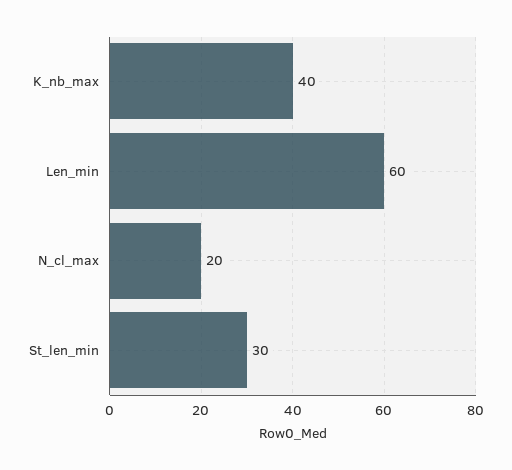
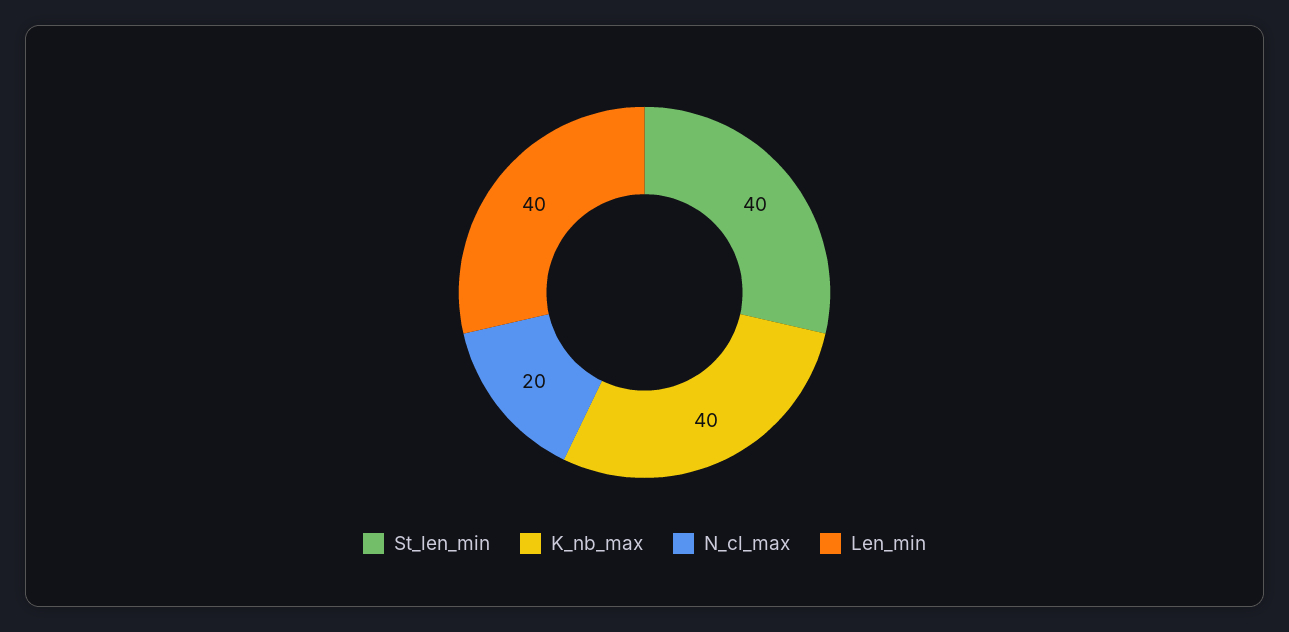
  {
    "K_nb_max": 40,
-   "Len_min": 60,
+   "Len_min": 40,
    "N_cl_max": 20,
-   "St_len_min": 30
+   "St_len_min": 40
  }

